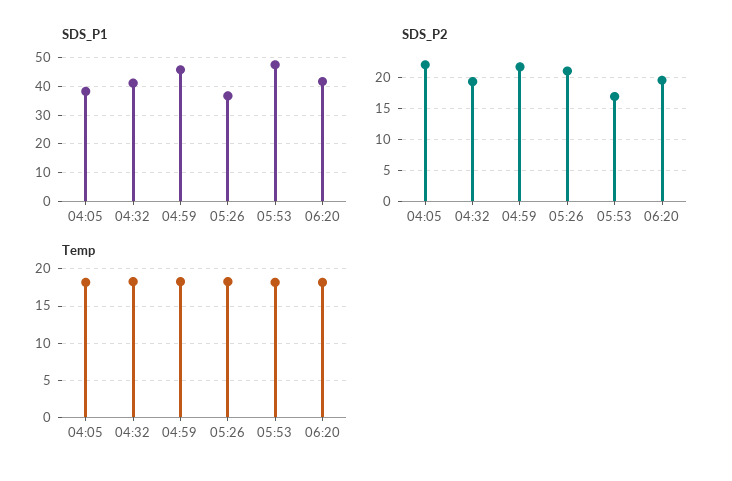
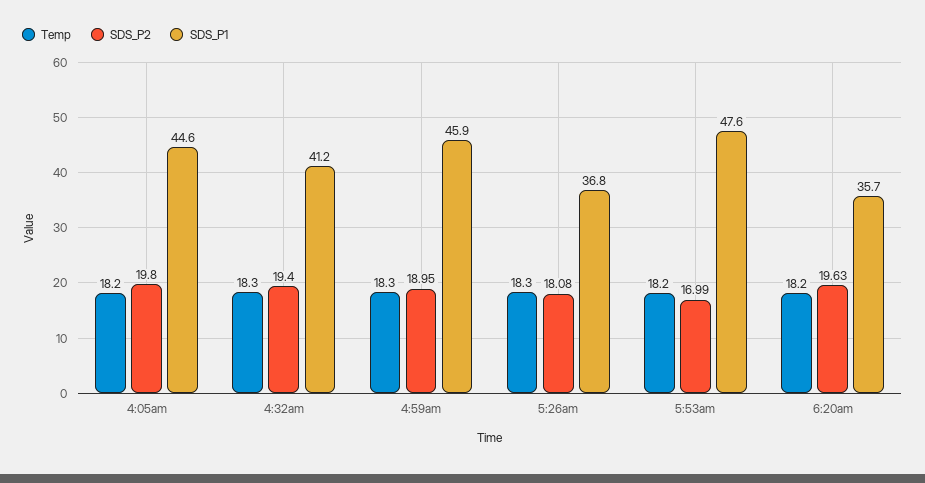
  {
    "SDS_P1": {
-     "04:05": 37.5,
+     "04:05": 44.6,
      "04:32": 41.2,
      "04:59": 45.9,
      "05:26": 36.8,
      "05:53": 47.6,
-     "06:20": 42.5
+     "06:20": 35.7
    },
    "SDS_P2": {
-     "04:05": 22,
+     "04:05": 19.8,
      "04:32": 19.4,
-     "04:59": 22,
+     "04:59": 18.95,
-     "05:26": 21,
+     "05:26": 18.08,
      "05:53": 16.99,
      "06:20": 19.63
    },
    "Temp": {
      "04:05": 18.2,
      "04:32": 18.3,
      "04:59": 18.3,
      "05:26": 18.3,
      "05:53": 18.2,
      "06:20": 18.2
    }
  }

